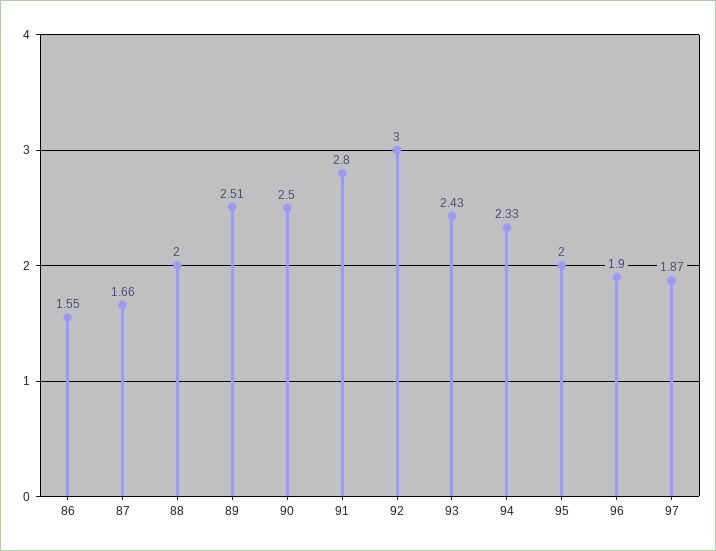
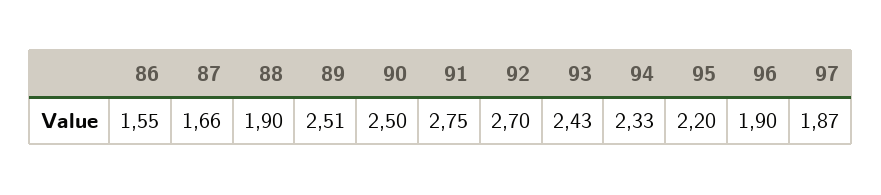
  {
    "86": 1.55,
    "87": 1.66,
-   "88": 2,
+   "88": 1.9,
    "89": 2.51,
    "90": 2.5,
-   "91": 2.8,
+   "91": 2.75,
-   "92": 3,
+   "92": 2.7,
    "93": 2.43,
    "94": 2.33,
-   "95": 2,
+   "95": 2.2,
    "96": 1.9,
    "97": 1.87
  }

